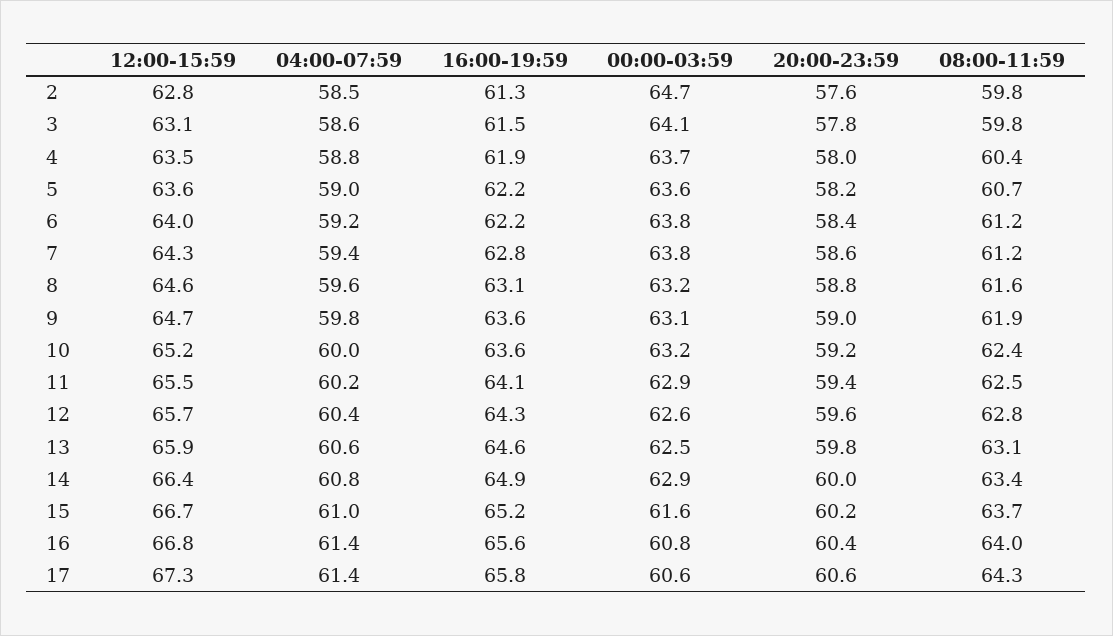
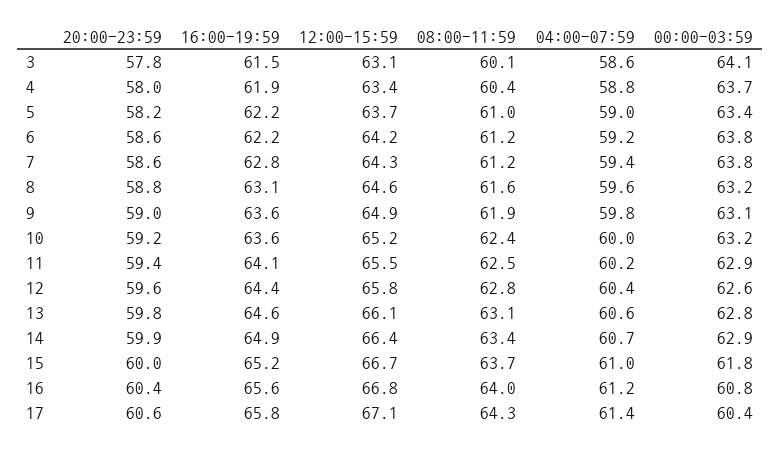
  {
    "12:00-15:59": {
-     "2": 62.8,
      "3": 63.1,
-     "4": 63.5,
+     "4": 63.4,
-     "5": 63.6,
+     "5": 63.7,
-     "6": 64,
+     "6": 64.2,
      "7": 64.3,
      "8": 64.6,
-     "9": 64.7,
+     "9": 64.9,
      "10": 65.2,
      "11": 65.5,
-     "12": 65.7,
+     "12": 65.8,
-     "13": 65.9,
+     "13": 66.1,
      "14": 66.4,
      "15": 66.7,
      "16": 66.8,
-     "17": 67.3
+     "17": 67.1
    },
    "04:00-07:59": {
-     "2": 58.5,
      "3": 58.6,
      "4": 58.8,
      "5": 59,
      "6": 59.2,
      "7": 59.4,
      "8": 59.6,
      "9": 59.8,
      "10": 60,
      "11": 60.2,
      "12": 60.4,
      "13": 60.6,
-     "14": 60.8,
+     "14": 60.7,
      "15": 61,
-     "16": 61.4,
+     "16": 61.2,
      "17": 61.4
    },
    "16:00-19:59": {
-     "2": 61.3,
      "3": 61.5,
      "4": 61.9,
      "5": 62.2,
      "6": 62.2,
      "7": 62.8,
      "8": 63.1,
      "9": 63.6,
      "10": 63.6,
      "11": 64.1,
-     "12": 64.3,
+     "12": 64.4,
      "13": 64.6,
      "14": 64.9,
      "15": 65.2,
      "16": 65.6,
      "17": 65.8
    },
    "00:00-03:59": {
-     "2": 64.7,
      "3": 64.1,
      "4": 63.7,
-     "5": 63.6,
+     "5": 63.4,
      "6": 63.8,
      "7": 63.8,
      "8": 63.2,
      "9": 63.1,
      "10": 63.2,
      "11": 62.9,
      "12": 62.6,
-     "13": 62.5,
+     "13": 62.8,
      "14": 62.9,
-     "15": 61.6,
+     "15": 61.8,
      "16": 60.8,
-     "17": 60.6
+     "17": 60.4
    },
    "20:00-23:59": {
-     "2": 57.6,
      "3": 57.8,
      "4": 58,
      "5": 58.2,
-     "6": 58.4,
+     "6": 58.6,
      "7": 58.6,
      "8": 58.8,
      "9": 59,
      "10": 59.2,
      "11": 59.4,
      "12": 59.6,
      "13": 59.8,
-     "14": 60,
+     "14": 59.9,
-     "15": 60.2,
+     "15": 60,
      "16": 60.4,
      "17": 60.6
    },
    "08:00-11:59": {
-     "2": 59.8,
-     "3": 59.8,
+     "3": 60.1,
      "4": 60.4,
-     "5": 60.7,
+     "5": 61,
      "6": 61.2,
      "7": 61.2,
      "8": 61.6,
      "9": 61.9,
      "10": 62.4,
      "11": 62.5,
      "12": 62.8,
      "13": 63.1,
      "14": 63.4,
      "15": 63.7,
      "16": 64,
      "17": 64.3
    }
  }

